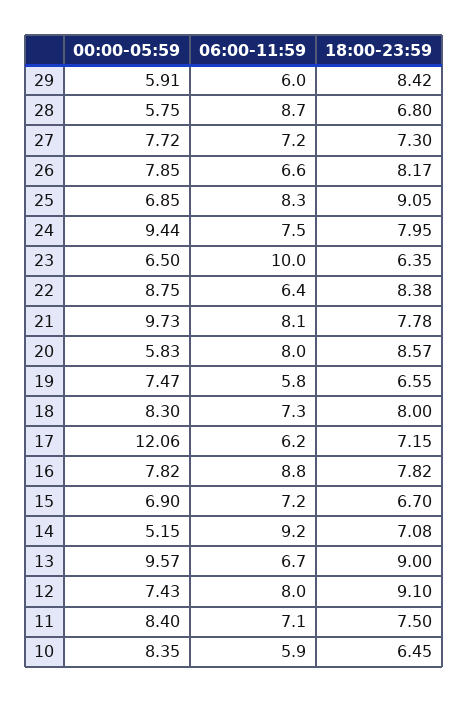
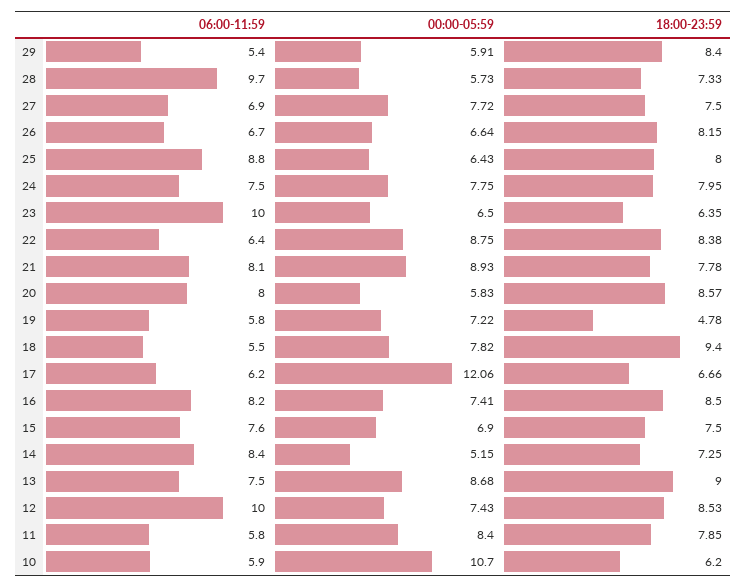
  {
    "00:00-05:59": {
      "29": 5.91,
-     "28": 5.75,
+     "28": 5.73,
      "27": 7.72,
-     "26": 7.85,
+     "26": 6.64,
-     "25": 6.85,
+     "25": 6.43,
-     "24": 9.44,
+     "24": 7.75,
      "23": 6.5,
      "22": 8.75,
-     "21": 9.73,
+     "21": 8.93,
      "20": 5.83,
-     "19": 7.47,
+     "19": 7.22,
-     "18": 8.3,
+     "18": 7.82,
      "17": 12.06,
-     "16": 7.82,
+     "16": 7.41,
      "15": 6.9,
      "14": 5.15,
-     "13": 9.57,
+     "13": 8.68,
      "12": 7.43,
      "11": 8.4,
-     "10": 8.35
+     "10": 10.7
    },
    "06:00-11:59": {
-     "29": 6,
+     "29": 5.4,
-     "28": 8.7,
+     "28": 9.7,
-     "27": 7.2,
+     "27": 6.9,
-     "26": 6.6,
+     "26": 6.7,
-     "25": 8.3,
+     "25": 8.8,
      "24": 7.5,
      "23": 10,
      "22": 6.4,
      "21": 8.1,
      "20": 8,
      "19": 5.8,
-     "18": 7.3,
+     "18": 5.5,
      "17": 6.2,
-     "16": 8.8,
+     "16": 8.2,
-     "15": 7.2,
+     "15": 7.6,
-     "14": 9.2,
+     "14": 8.4,
-     "13": 6.7,
+     "13": 7.5,
-     "12": 8,
+     "12": 10,
-     "11": 7.1,
+     "11": 5.8,
      "10": 5.9
    },
    "18:00-23:59": {
-     "29": 8.42,
+     "29": 8.4,
-     "28": 6.8,
+     "28": 7.33,
-     "27": 7.3,
+     "27": 7.5,
-     "26": 8.17,
+     "26": 8.15,
-     "25": 9.05,
+     "25": 8,
      "24": 7.95,
      "23": 6.35,
      "22": 8.38,
      "21": 7.78,
      "20": 8.57,
-     "19": 6.55,
+     "19": 4.78,
-     "18": 8,
+     "18": 9.4,
-     "17": 7.15,
+     "17": 6.66,
-     "16": 7.82,
+     "16": 8.5,
-     "15": 6.7,
+     "15": 7.5,
-     "14": 7.08,
+     "14": 7.25,
      "13": 9,
-     "12": 9.1,
+     "12": 8.53,
-     "11": 7.5,
+     "11": 7.85,
-     "10": 6.45
+     "10": 6.2
    }
  }

